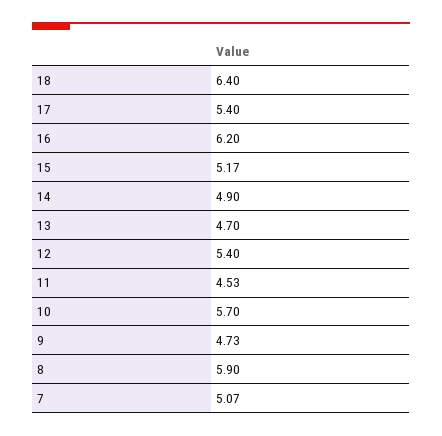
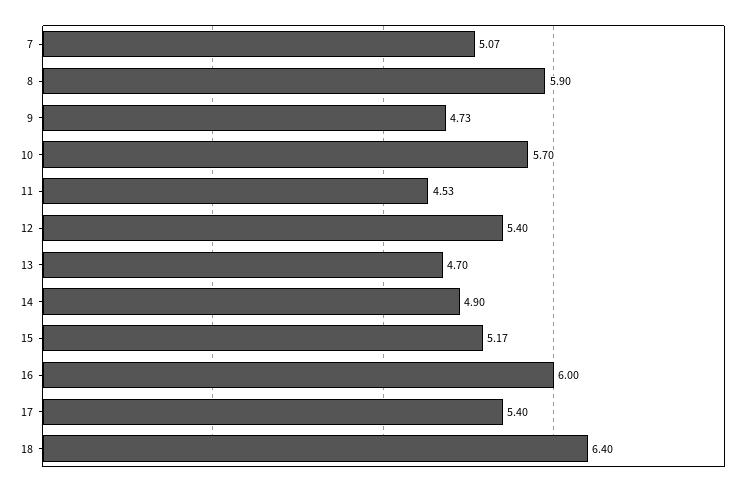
  {
    "18": 6.4,
    "17": 5.4,
-   "16": 6.2,
+   "16": 6,
    "15": 5.17,
    "14": 4.9,
    "13": 4.7,
    "12": 5.4,
    "11": 4.53,
    "10": 5.7,
    "9": 4.73,
    "8": 5.9,
    "7": 5.07
  }

